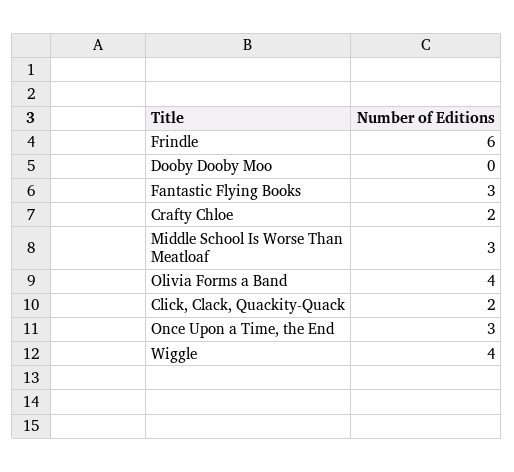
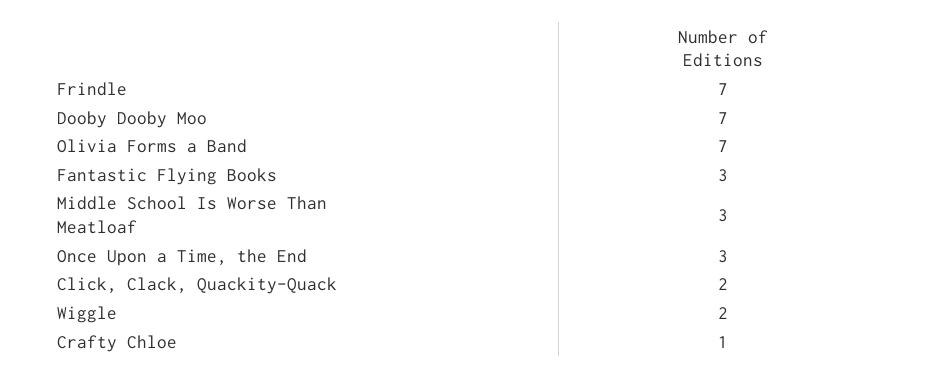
  {
-   "Frindle": 6,
+   "Frindle": 7,
-   "Dooby Dooby Moo": 0,
+   "Dooby Dooby Moo": 7,
    "Fantastic Flying Books": 3,
-   "Crafty Chloe": 2,
+   "Crafty Chloe": 1,
    "Middle School Is Worse Than Meatloaf": 3,
-   "Olivia Forms a Band": 4,
+   "Olivia Forms a Band": 7,
    "Click, Clack, Quackity-Quack": 2,
    "Once Upon a Time, the End": 3,
-   "Wiggle": 4
+   "Wiggle": 2
  }

